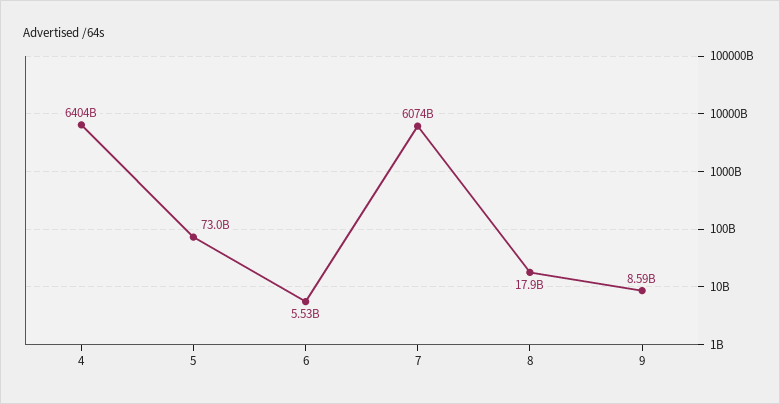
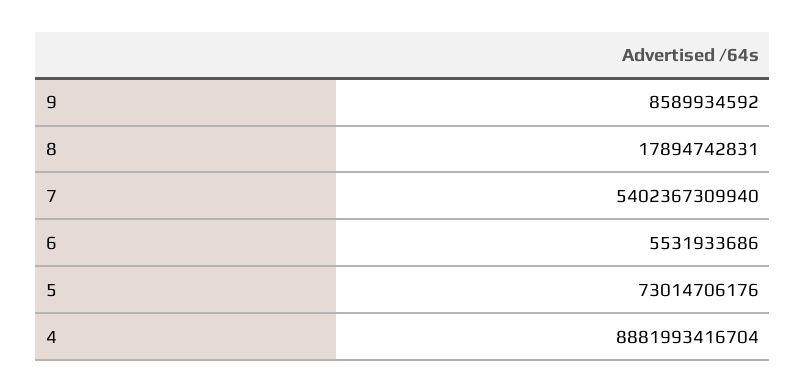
  {
-   "4": 6404000000000,
+   "4": 8881993416704,
    "5": 73014706176,
    "6": 5531933686,
-   "7": 6074000000000,
+   "7": 5402367309940,
    "8": 17894742831,
    "9": 8589934592
  }

